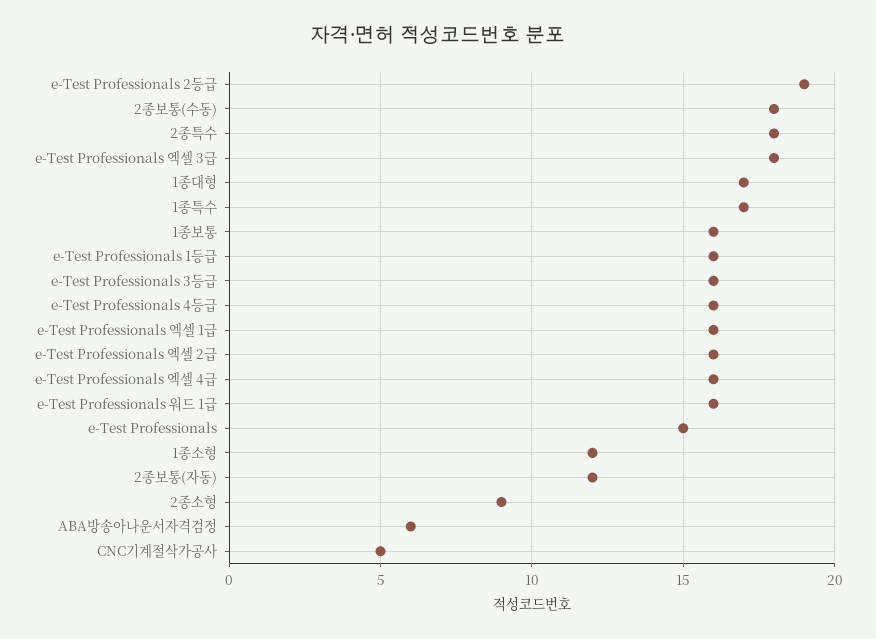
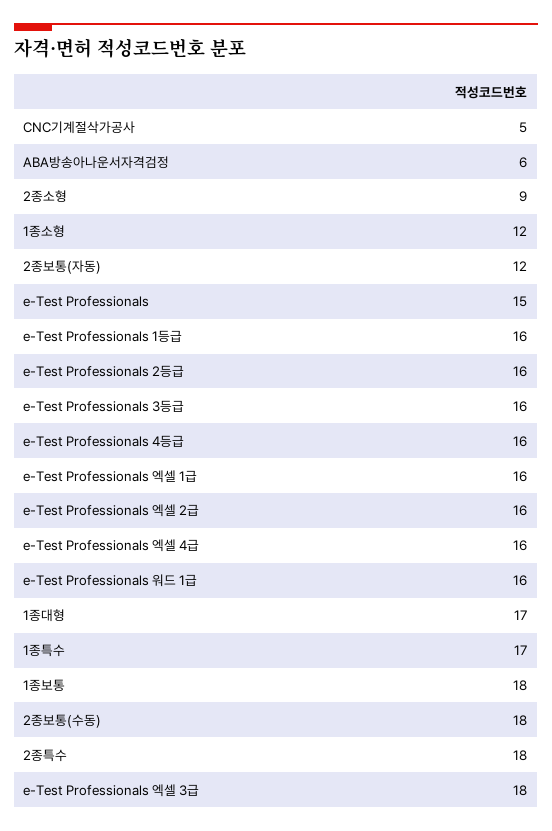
  {
-   "e-Test Professionals 2등급": 19,
+   "e-Test Professionals 2등급": 16,
    "2종보통(수동)": 18,
    "2종특수": 18,
    "e-Test Professionals 엑셀 3급": 18,
    "1종대형": 17,
    "1종특수": 17,
-   "1종보통": 16,
+   "1종보통": 18,
    "e-Test Professionals 1등급": 16,
    "e-Test Professionals 3등급": 16,
    "e-Test Professionals 4등급": 16,
    "e-Test Professionals 엑셀 1급": 16,
    "e-Test Professionals 엑셀 2급": 16,
    "e-Test Professionals 엑셀 4급": 16,
    "e-Test Professionals 워드 1급": 16,
    "e-Test Professionals": 15,
    "1종소형": 12,
    "2종보통(자동)": 12,
    "2종소형": 9,
    "ABA방송아나운서자격검정": 6,
    "CNC기계절삭가공사": 5
  }

